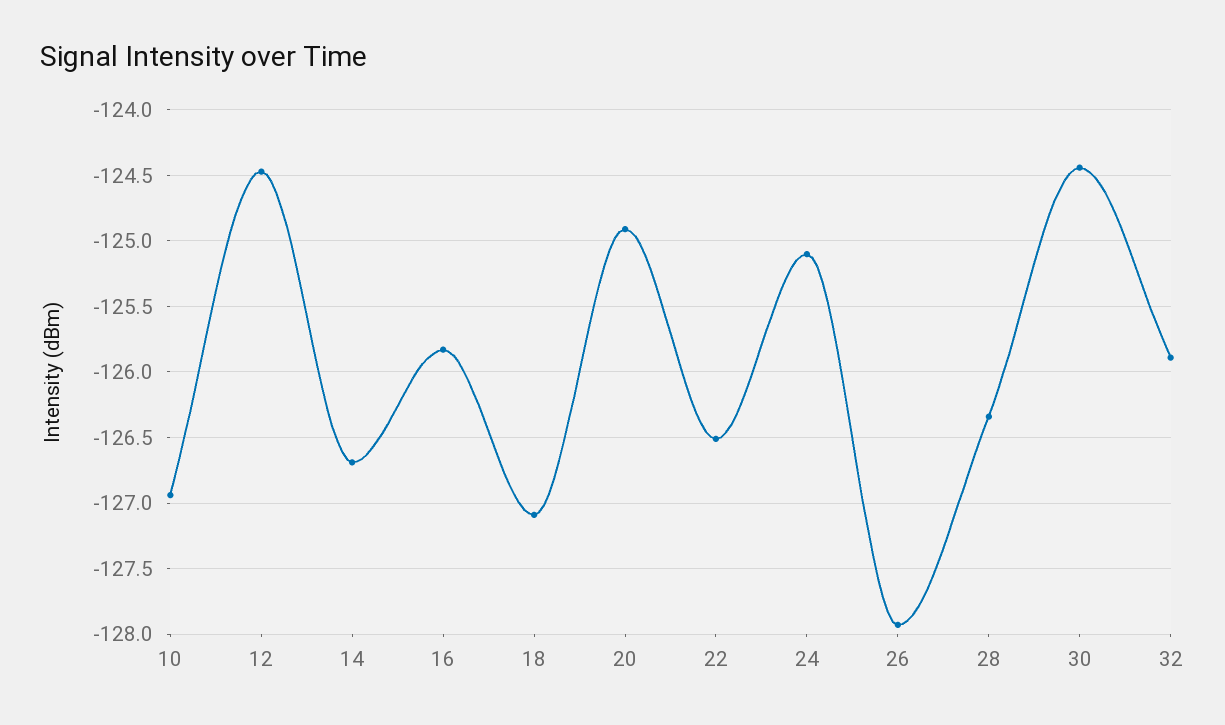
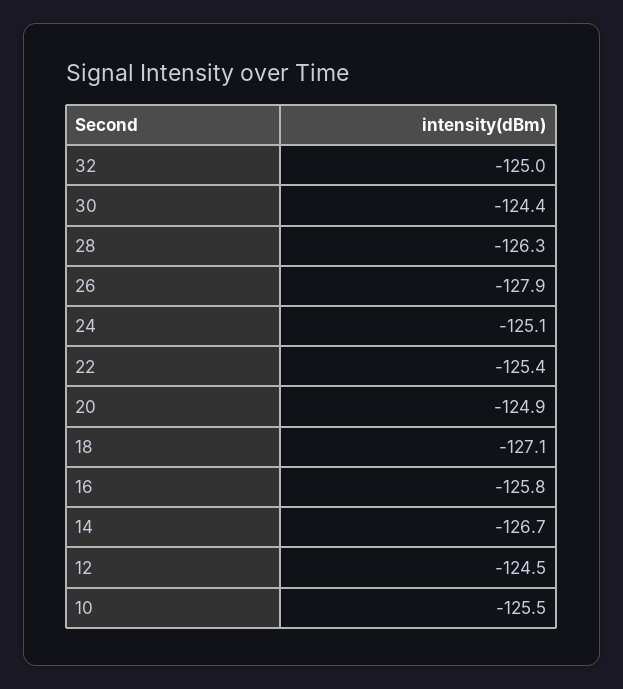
  {
-   "10": -126.95,
+   "10": -125.5,
    "12": -124.5,
    "14": -126.7,
    "16": -125.8,
    "18": -127.1,
    "20": -124.9,
-   "22": -126.5,
+   "22": -125.4,
    "24": -125.1,
    "26": -127.9,
    "28": -126.3,
    "30": -124.4,
-   "32": -125.9
+   "32": -125
  }

